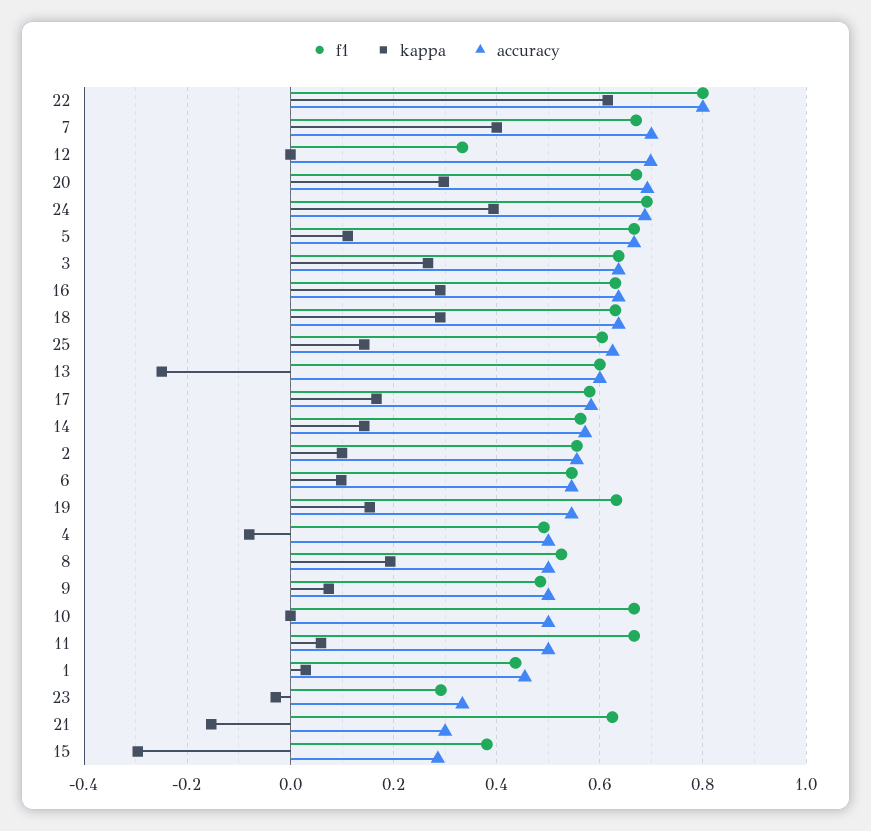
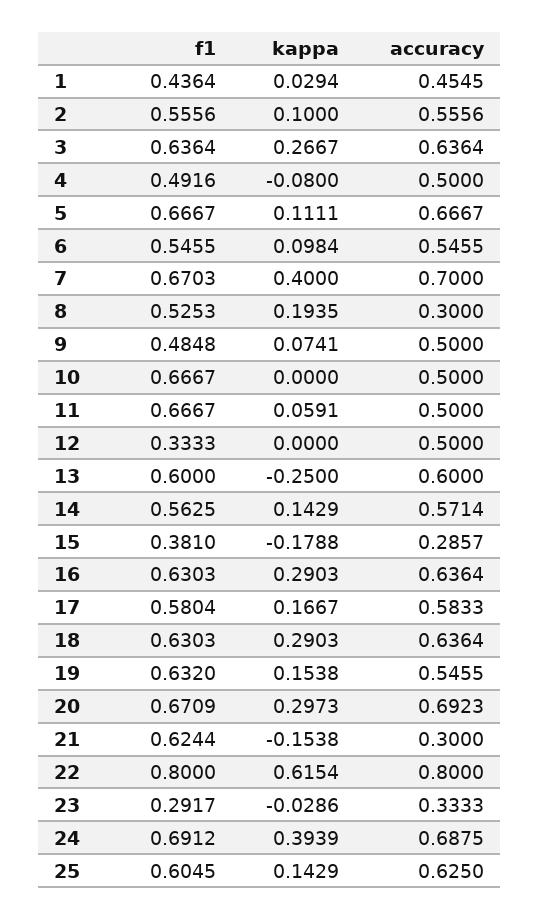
  {
    "f1": {
      "22": 0.8,
      "7": 0.6703,
      "12": 0.3333,
      "20": 0.6709,
      "24": 0.6912,
      "5": 0.6667,
      "3": 0.6364,
      "16": 0.6303,
      "18": 0.6303,
      "25": 0.6045,
      "13": 0.6,
      "17": 0.5804,
      "14": 0.5625,
      "2": 0.5556,
      "6": 0.5455,
      "19": 0.632,
      "4": 0.4916,
      "8": 0.5253,
      "9": 0.4848,
      "10": 0.6667,
      "11": 0.6667,
      "1": 0.4364,
      "23": 0.2917,
      "21": 0.6244,
      "15": 0.381
    },
    "kappa": {
      "22": 0.6154,
      "7": 0.4,
      "12": 0,
      "20": 0.2973,
      "24": 0.3939,
      "5": 0.1111,
      "3": 0.2667,
      "16": 0.2903,
      "18": 0.2903,
      "25": 0.1429,
      "13": -0.25,
      "17": 0.1667,
      "14": 0.1429,
      "2": 0.1,
      "6": 0.0984,
      "19": 0.1538,
      "4": -0.08,
      "8": 0.1935,
      "9": 0.0741,
      "10": 0,
      "11": 0.0591,
      "1": 0.0294,
      "23": -0.0286,
      "21": -0.1538,
-     "15": -0.3
+     "15": -0.1788
    },
    "accuracy": {
      "22": 0.8,
      "7": 0.7,
-     "12": 0.7,
+     "12": 0.5,
      "20": 0.6923,
      "24": 0.6875,
      "5": 0.6667,
      "3": 0.6364,
      "16": 0.6364,
      "18": 0.6364,
      "25": 0.625,
      "13": 0.6,
      "17": 0.5833,
      "14": 0.5714,
      "2": 0.5556,
      "6": 0.5455,
      "19": 0.5455,
      "4": 0.5,
-     "8": 0.5,
+     "8": 0.3,
      "9": 0.5,
      "10": 0.5,
      "11": 0.5,
      "1": 0.4545,
      "23": 0.3333,
      "21": 0.3,
      "15": 0.2857
    }
  }

